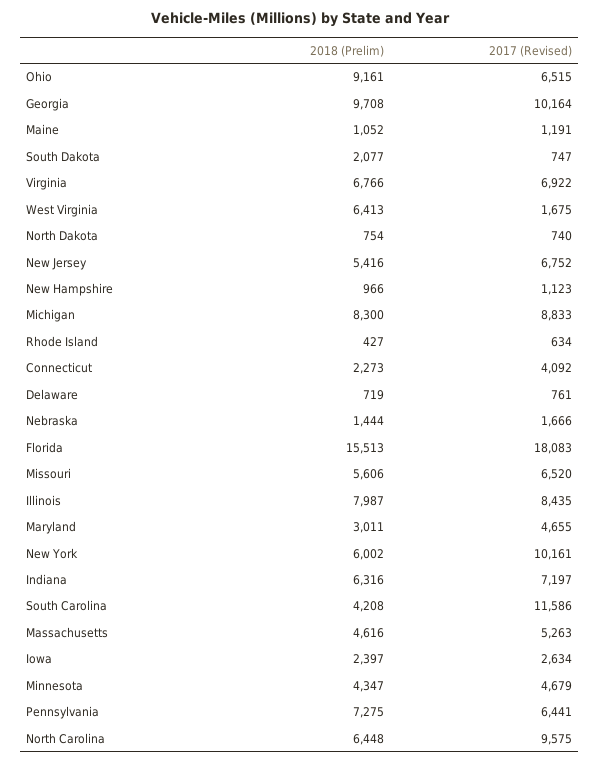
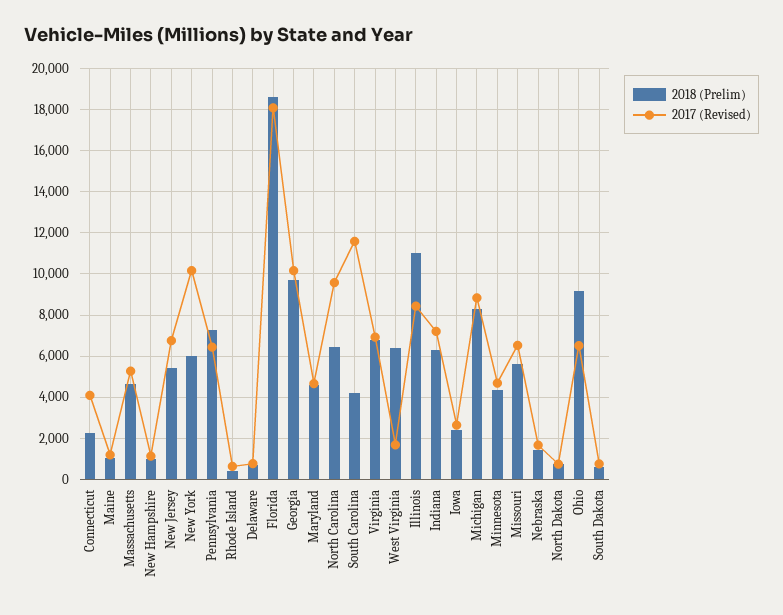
  {
    "2018 (Prelim)": {
      "Ohio": 9161,
      "Georgia": 9708,
      "Maine": 1052,
-     "South Dakota": 2077,
+     "South Dakota": 500,
      "Virginia": 6766,
      "West Virginia": 6413,
      "North Dakota": 754,
      "New Jersey": 5416,
      "New Hampshire": 966,
      "Michigan": 8300,
      "Rhode Island": 427,
      "Connecticut": 2273,
      "Delaware": 719,
      "Nebraska": 1444,
-     "Florida": 15513,
+     "Florida": 18500,
      "Missouri": 5606,
-     "Illinois": 7987,
+     "Illinois": 11000,
-     "Maryland": 3011,
+     "Maryland": 4500,
      "New York": 6002,
      "Indiana": 6316,
      "South Carolina": 4208,
      "Massachusetts": 4616,
      "Iowa": 2397,
      "Minnesota": 4347,
      "Pennsylvania": 7275,
      "North Carolina": 6448
    },
    "2017 (Revised)": {
      "Ohio": 6515,
      "Georgia": 10164,
      "Maine": 1191,
      "South Dakota": 747,
      "Virginia": 6922,
      "West Virginia": 1675,
      "North Dakota": 740,
      "New Jersey": 6752,
      "New Hampshire": 1123,
      "Michigan": 8833,
      "Rhode Island": 634,
      "Connecticut": 4092,
      "Delaware": 761,
      "Nebraska": 1666,
      "Florida": 18083,
      "Missouri": 6520,
      "Illinois": 8435,
      "Maryland": 4655,
      "New York": 10161,
      "Indiana": 7197,
      "South Carolina": 11586,
      "Massachusetts": 5263,
      "Iowa": 2634,
      "Minnesota": 4679,
      "Pennsylvania": 6441,
      "North Carolina": 9575
    }
  }

